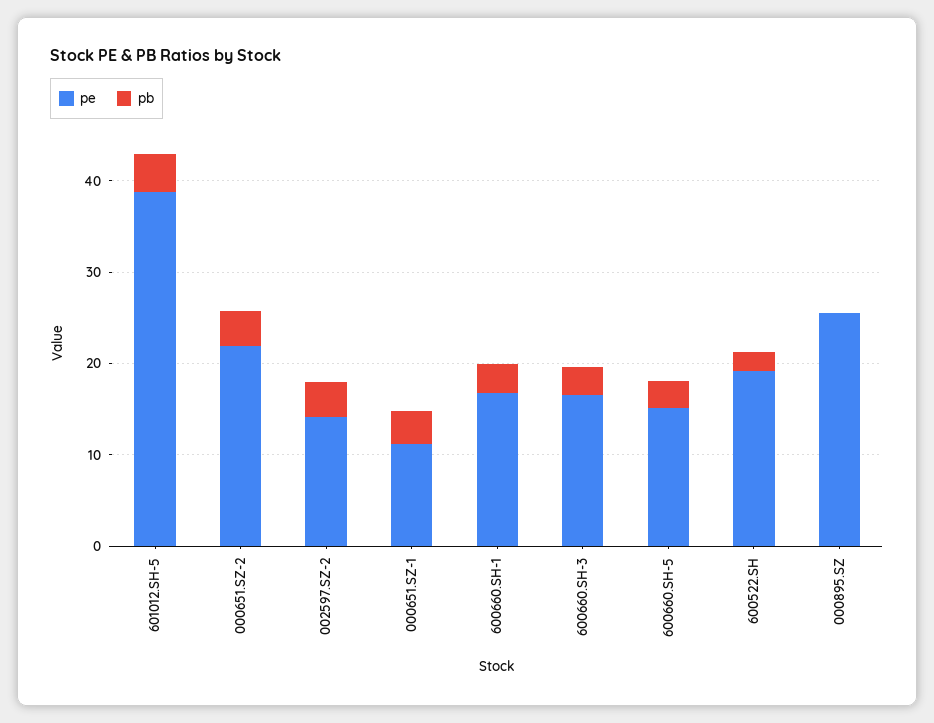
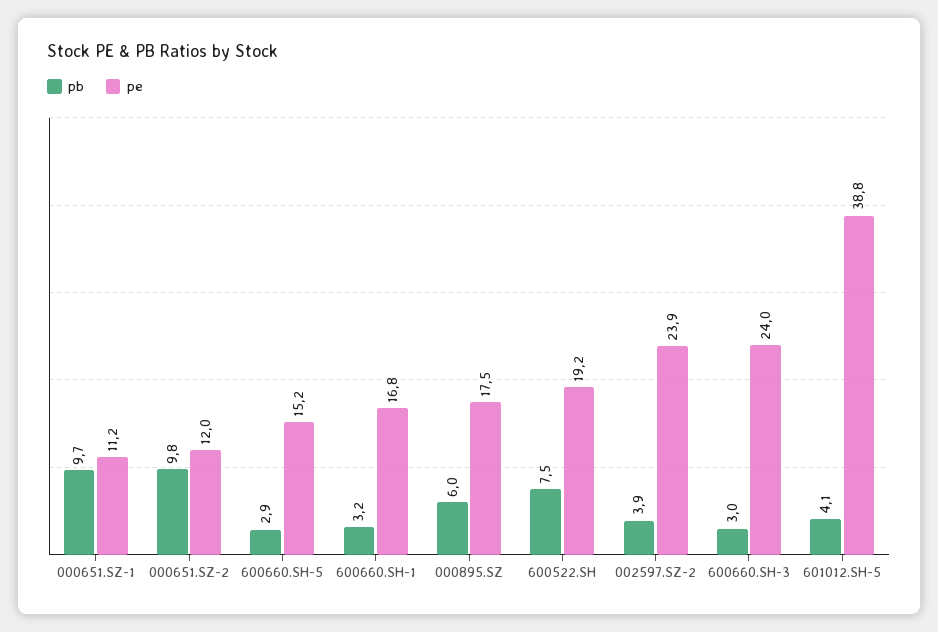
  {
    "pe": {
      "601012.SH-5": 38.8,
-     "000651.SZ-2": 22,
+     "000651.SZ-2": 12,
-     "002597.SZ-2": 14,
+     "002597.SZ-2": 23.9,
      "000651.SZ-1": 11.2,
      "600660.SH-1": 16.8,
-     "600660.SH-3": 16,
+     "600660.SH-3": 24,
      "600660.SH-5": 15.2,
      "600522.SH": 19.2,
-     "000895.SZ": 26
+     "000895.SZ": 17.5
    },
    "pb": {
      "601012.SH-5": 4.1,
-     "000651.SZ-2": 4,
+     "000651.SZ-2": 9.8,
      "002597.SZ-2": 3.9,
-     "000651.SZ-1": 4,
+     "000651.SZ-1": 9.7,
      "600660.SH-1": 3.2,
      "600660.SH-3": 3,
      "600660.SH-5": 2.9,
-     "600522.SH": 2,
+     "600522.SH": 7.5,
-     "000895.SZ": 0
+     "000895.SZ": 6
    }
  }

